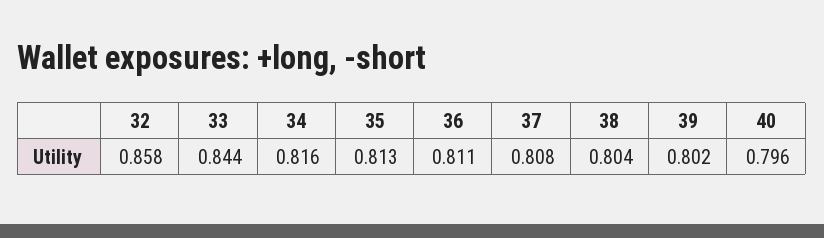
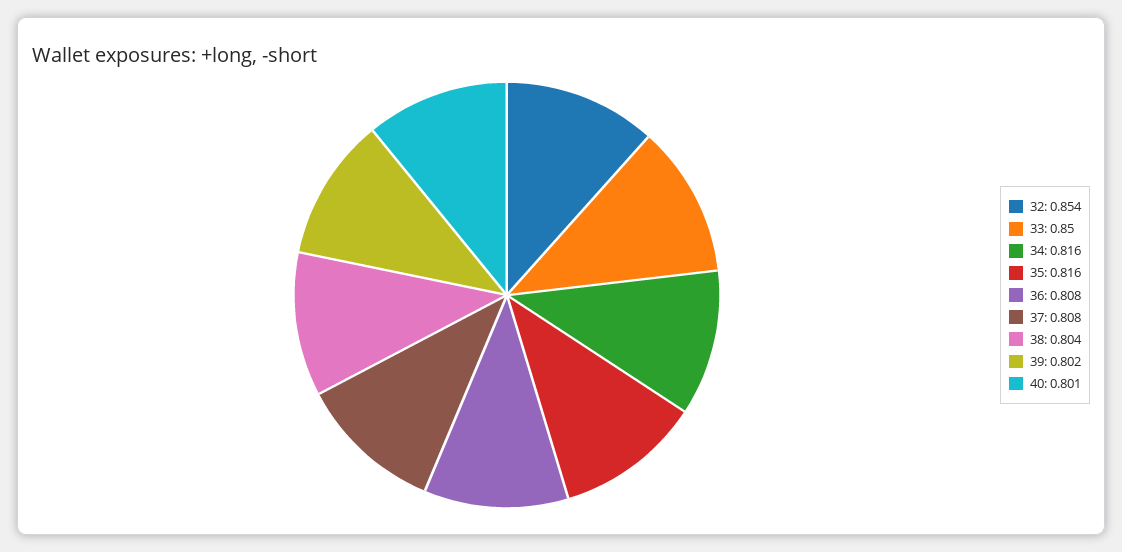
  {
-   "32": 0.858,
+   "32": 0.854,
-   "33": 0.844,
+   "33": 0.85,
    "34": 0.816,
-   "35": 0.813,
+   "35": 0.816,
-   "36": 0.811,
+   "36": 0.808,
    "37": 0.808,
    "38": 0.804,
    "39": 0.802,
-   "40": 0.796
+   "40": 0.801
  }

